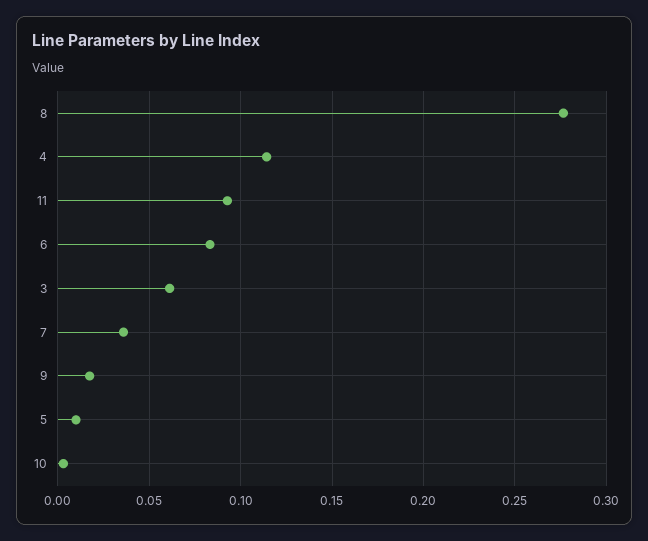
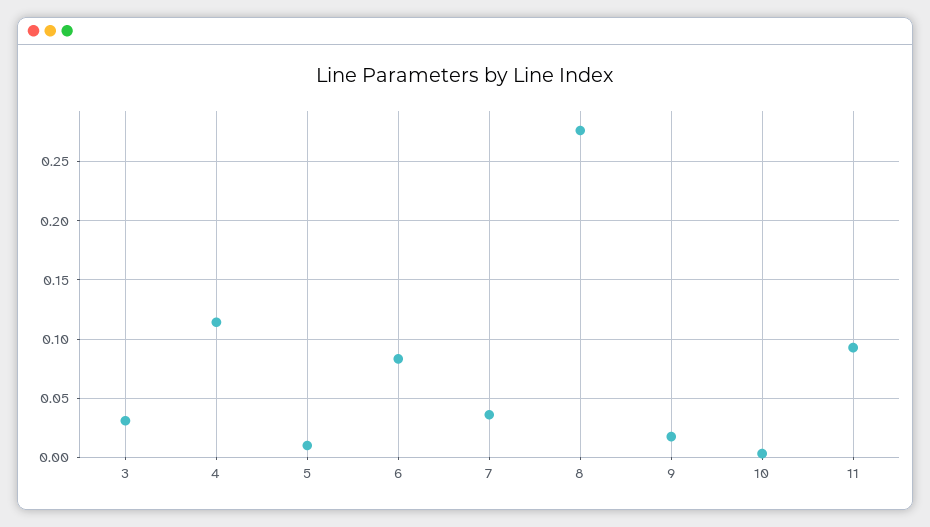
  {
    "8": 0.275,
    "4": 0.115,
    "11": 0.095,
    "6": 0.085,
-   "3": 0.06,
+   "3": 0.03,
    "7": 0.035,
    "9": 0.015,
    "5": 0.01,
    "10": 0.005
  }

